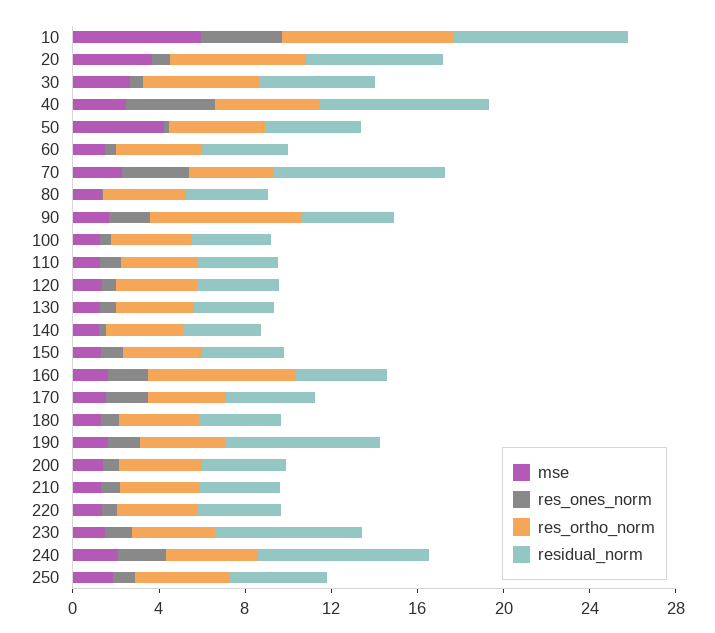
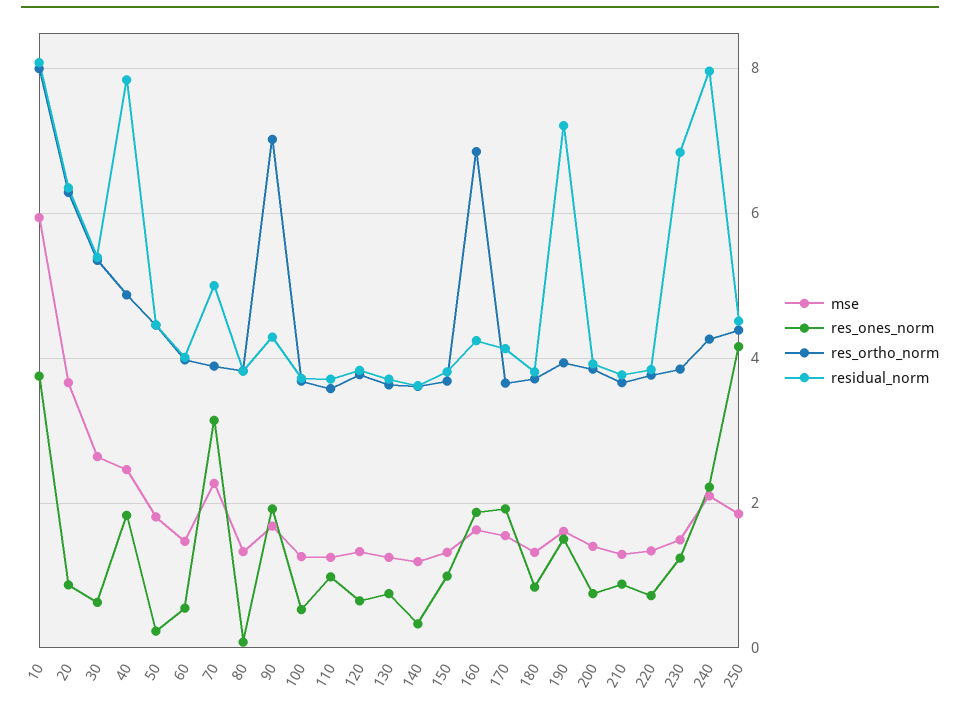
  {
    "mse": {
      "10": 6,
      "20": 3.6,
      "30": 2.6,
      "40": 2.4,
-     "50": 4,
+     "50": 1.8,
      "60": 1.4,
      "70": 2.2,
      "80": 1.4,
      "90": 1.6,
      "100": 1.2,
      "110": 1.2,
      "120": 1.4,
      "130": 1.2,
      "140": 1.2,
      "150": 1.4,
      "160": 1.6,
      "170": 1.6,
      "180": 1.4,
      "190": 1.6,
      "200": 1.4,
      "210": 1.2,
      "220": 1.4,
      "230": 1.4,
      "240": 2.2,
      "250": 1.8
    },
    "res_ones_norm": {
      "10": 3.8,
      "20": 0.8,
      "30": 0.6,
-     "40": 4,
+     "40": 1.8,
      "50": 0.2,
      "60": 0.6,
      "70": 3.2,
      "80": 0,
      "90": 2,
      "100": 0.6,
      "110": 1,
      "120": 0.6,
      "130": 0.8,
      "140": 0.4,
      "150": 1,
      "160": 1.8,
      "170": 2,
      "180": 0.8,
      "190": 1.6,
      "200": 0.8,
      "210": 0.8,
      "220": 0.8,
      "230": 1.2,
      "240": 2.2,
-     "250": 1
+     "250": 4.2
    },
    "res_ortho_norm": {
      "10": 8,
      "20": 6.2,
      "30": 5.4,
      "40": 4.8,
      "50": 4.4,
      "60": 4,
      "70": 3.8,
      "80": 3.8,
      "90": 7,
      "100": 3.6,
      "110": 3.6,
      "120": 3.8,
      "130": 3.6,
      "140": 3.6,
      "150": 3.6,
      "160": 6.8,
      "170": 3.6,
      "180": 3.8,
      "190": 4,
      "200": 3.8,
      "210": 3.6,
      "220": 3.8,
      "230": 3.8,
      "240": 4.2,
      "250": 4.4
    },
    "residual_norm": {
      "10": 8,
      "20": 6.4,
      "30": 5.4,
      "40": 7.8,
      "50": 4.4,
      "60": 4,
-     "70": 8,
+     "70": 5,
      "80": 3.8,
      "90": 4.2,
      "100": 3.8,
      "110": 3.8,
      "120": 3.8,
      "130": 3.8,
      "140": 3.6,
      "150": 3.8,
      "160": 4.2,
      "170": 4.2,
      "180": 3.8,
      "190": 7.2,
      "200": 4,
      "210": 3.8,
      "220": 3.8,
      "230": 6.8,
      "240": 8,
      "250": 4.6
    }
  }

